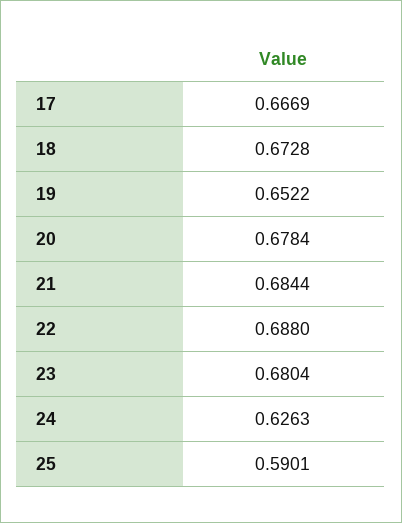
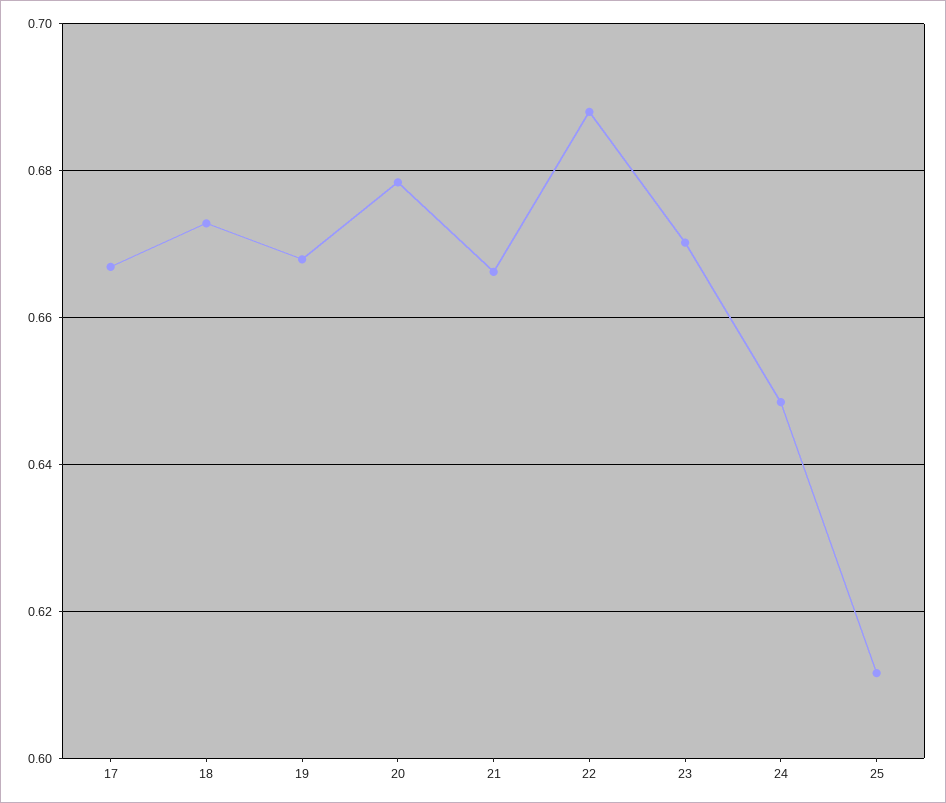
  {
    "17": 0.6669,
    "18": 0.6728,
-   "19": 0.6522,
+   "19": 0.668,
    "20": 0.6784,
-   "21": 0.6844,
+   "21": 0.666,
    "22": 0.688,
-   "23": 0.6804,
+   "23": 0.67,
-   "24": 0.6263,
+   "24": 0.648,
-   "25": 0.5901
+   "25": 0.612
  }

